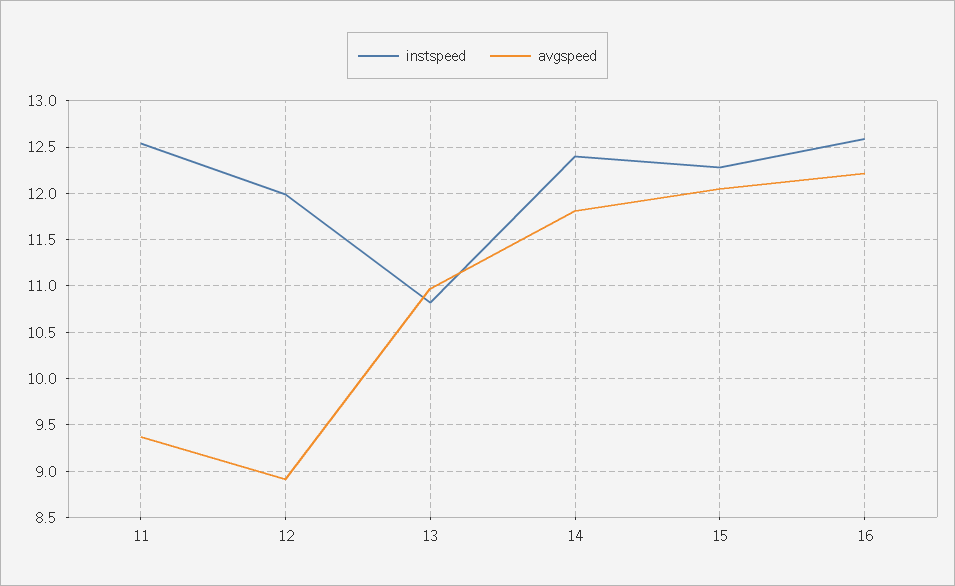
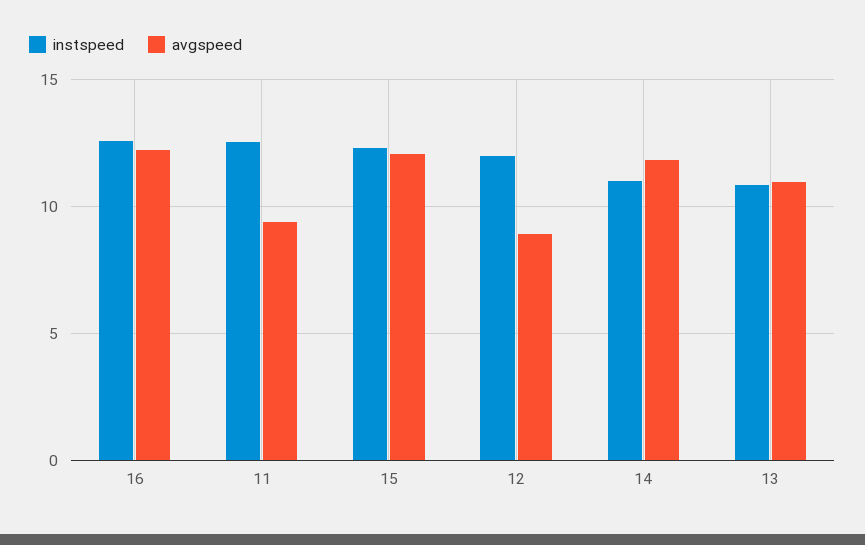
  {
    "instspeed": {
      "11": 12.5,
      "12": 12,
      "13": 10.8,
-     "14": 12.4,
+     "14": 11,
      "15": 12.3,
      "16": 12.6
    },
    "avgspeed": {
      "11": 9.4,
      "12": 8.9,
      "13": 11,
      "14": 11.8,
      "15": 12.1,
      "16": 12.2
    }
  }

